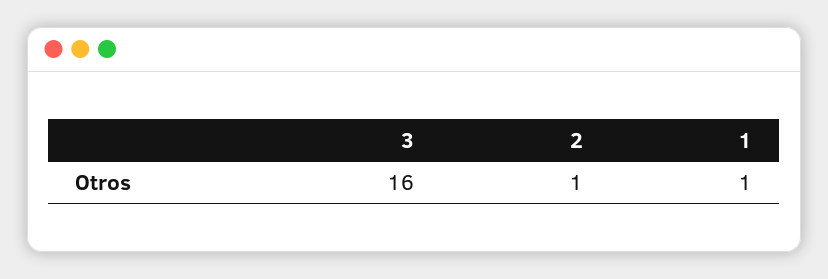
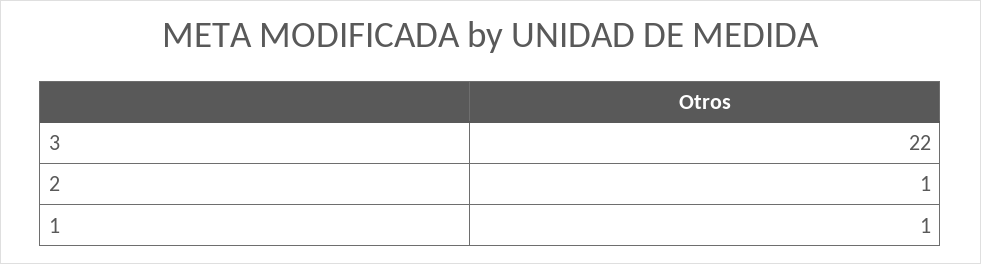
  {
-   "3": 16,
+   "3": 22,
    "2": 1,
    "1": 1
  }

